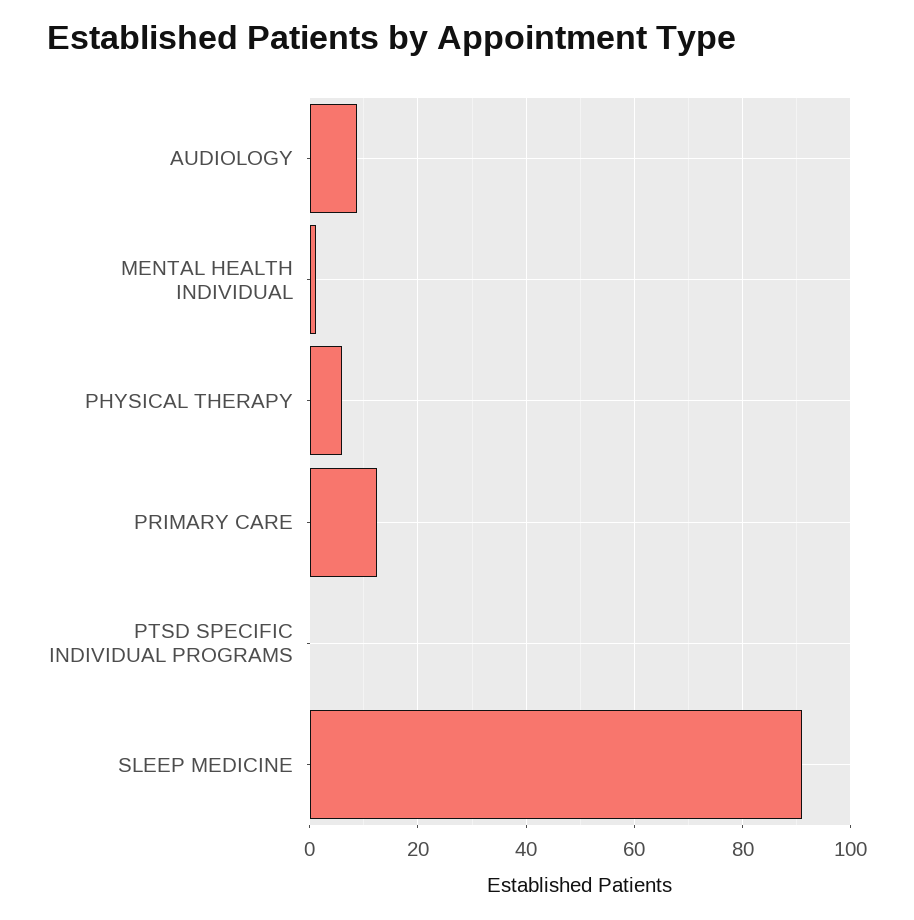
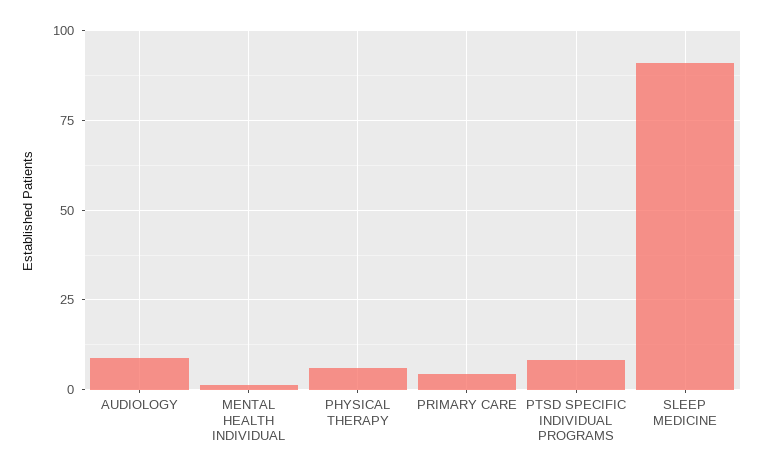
  {
    "AUDIOLOGY": 8,
    "MENTAL HEALTH INDIVIDUAL": 2,
    "PHYSICAL THERAPY": 6,
-   "PRIMARY CARE": 12,
+   "PRIMARY CARE": 5,
-   "PTSD SPECIFIC INDIVIDUAL PROGRAMS": 0,
+   "PTSD SPECIFIC INDIVIDUAL PROGRAMS": 7.5,
    "SLEEP MEDICINE": 92
  }

